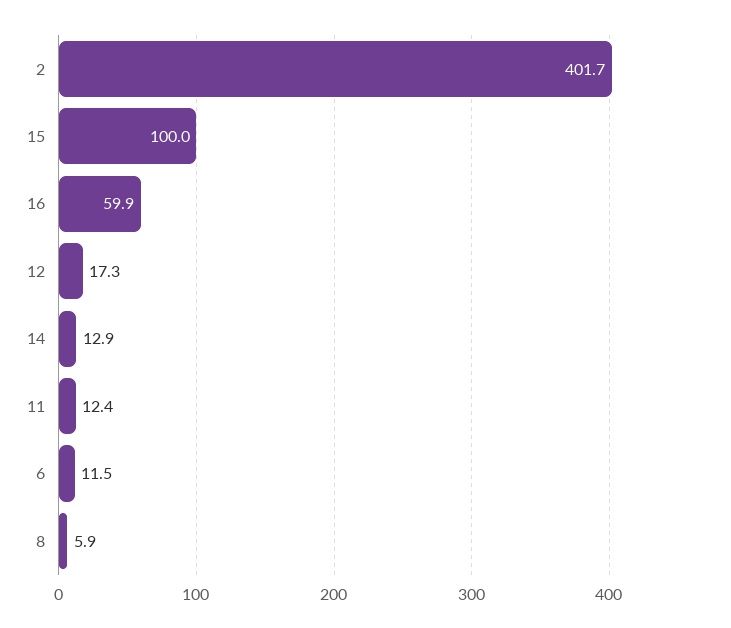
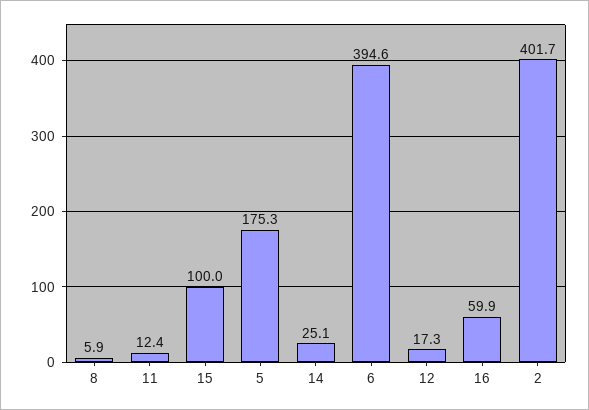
  {
    "2": 401.7,
    "15": 100,
    "16": 59.9,
    "12": 17.3,
-   "14": 12.9,
+   "14": 25.1,
    "11": 12.4,
-   "6": 11.5,
+   "6": 394.6,
-   "8": 5.9
+   "8": 5.9,
+   "5": 175.3
  }

